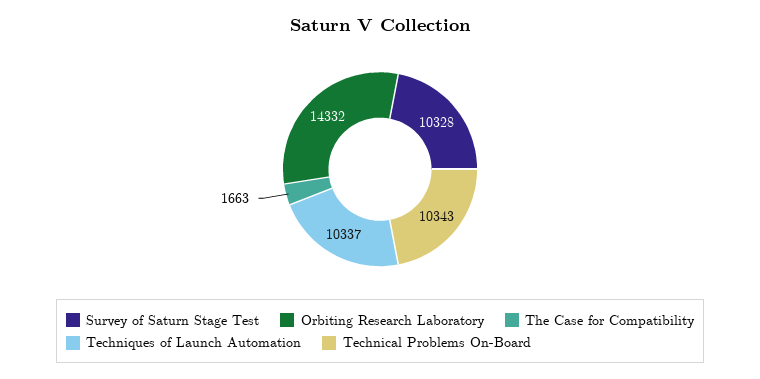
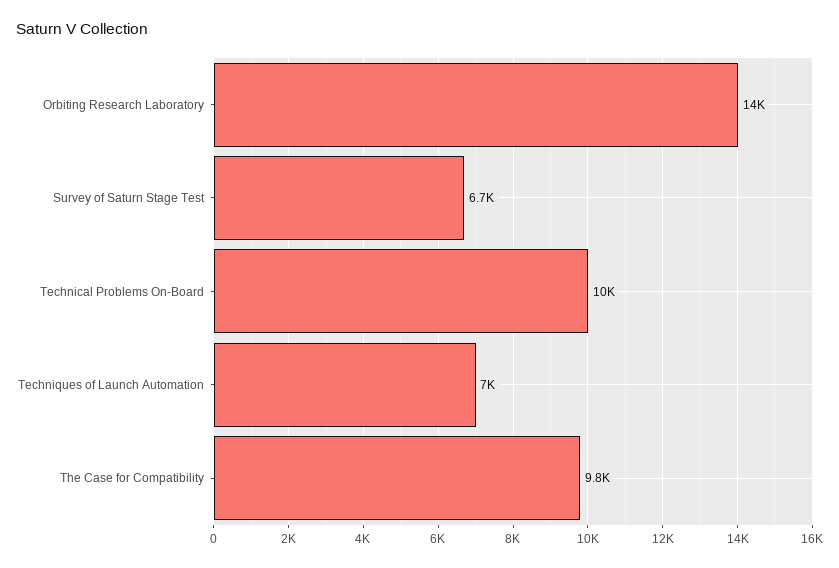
  {
-   "Survey of Saturn Stage Test": 10328,
+   "Survey of Saturn Stage Test": 6700,
    "Orbiting Research Laboratory": 14332,
-   "The Case for Compatibility": 1663,
+   "The Case for Compatibility": 9800,
-   "Techniques of Launch Automation": 10337,
+   "Techniques of Launch Automation": 7000,
    "Technical Problems On-Board": 10343
  }

